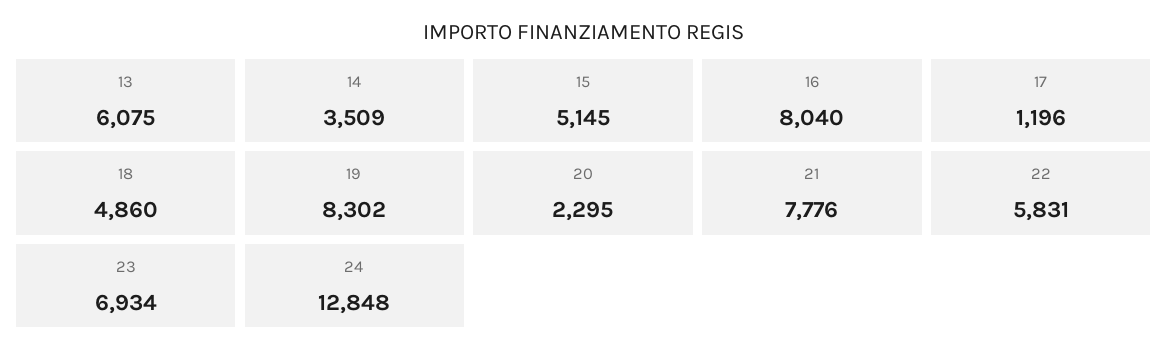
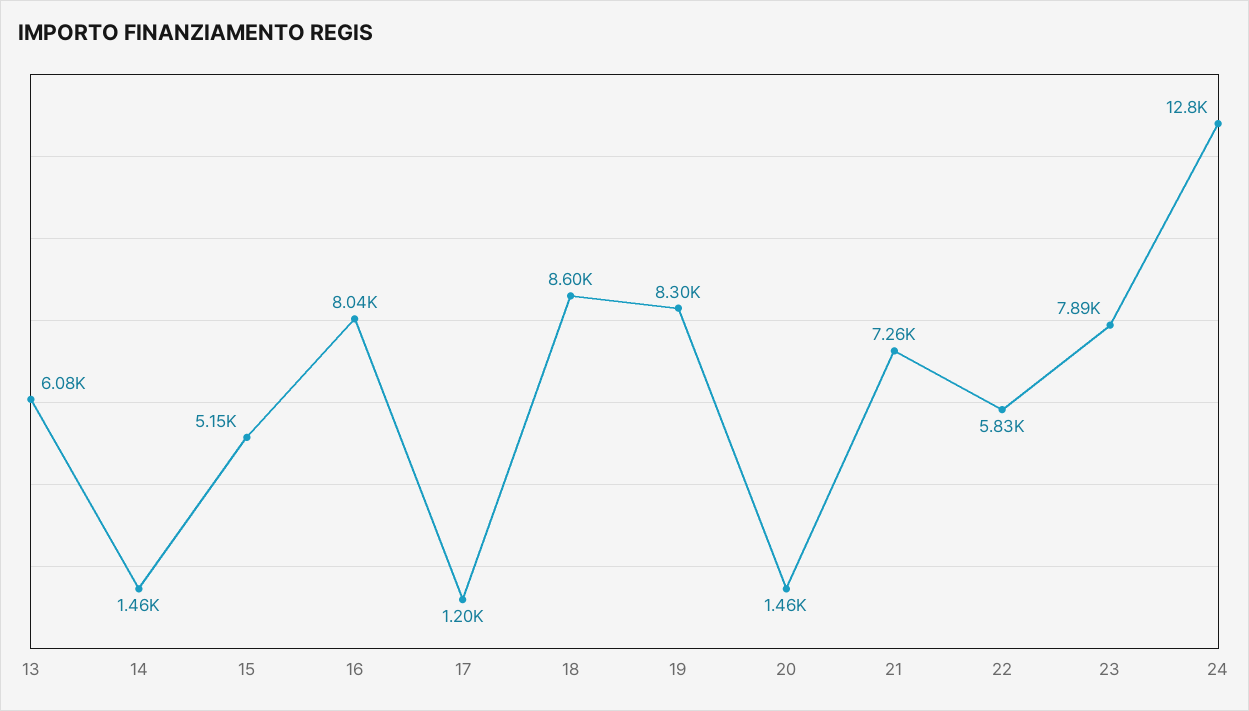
  {
    "13": 6075,
-   "14": 3509,
+   "14": 1460,
    "15": 5145,
    "16": 8040,
    "17": 1196,
-   "18": 4860,
+   "18": 8600,
    "19": 8302,
-   "20": 2295,
+   "20": 1460,
-   "21": 7776,
+   "21": 7260,
    "22": 5831,
-   "23": 6934,
+   "23": 7890,
    "24": 12848
  }

